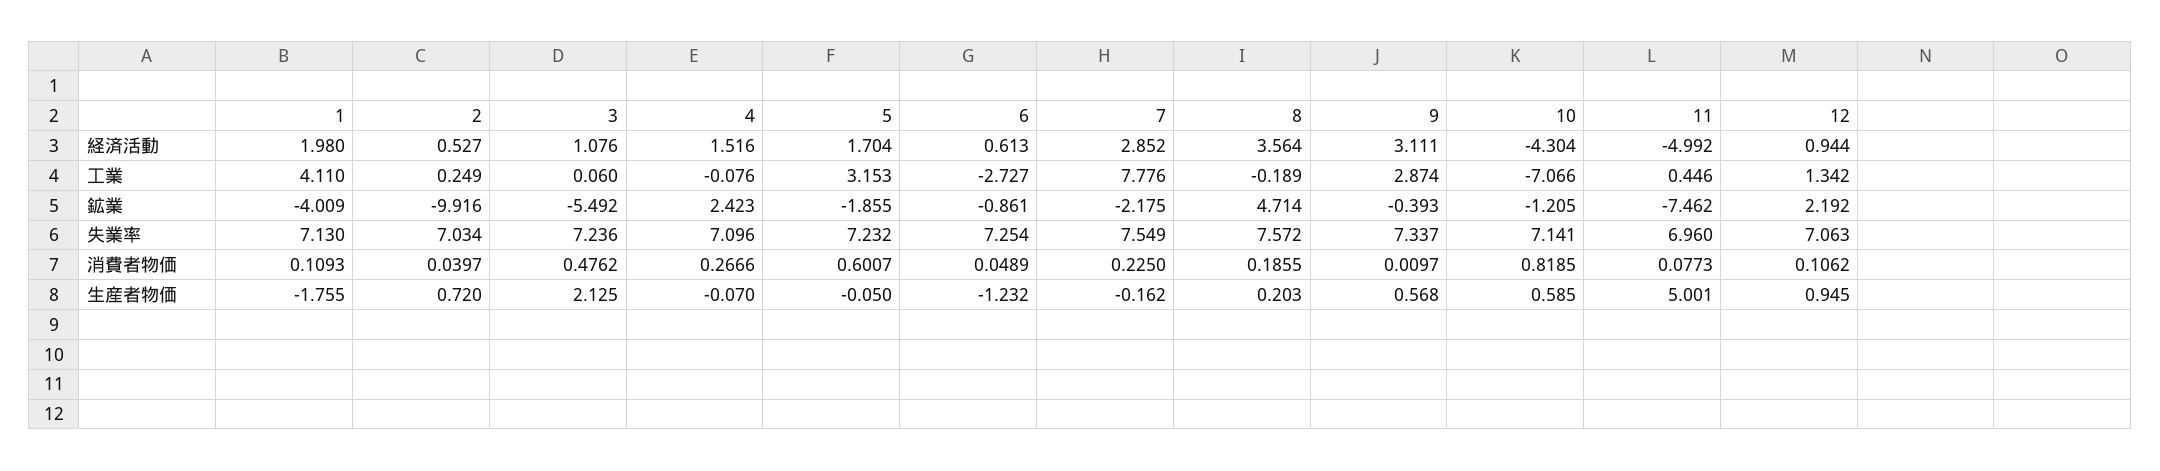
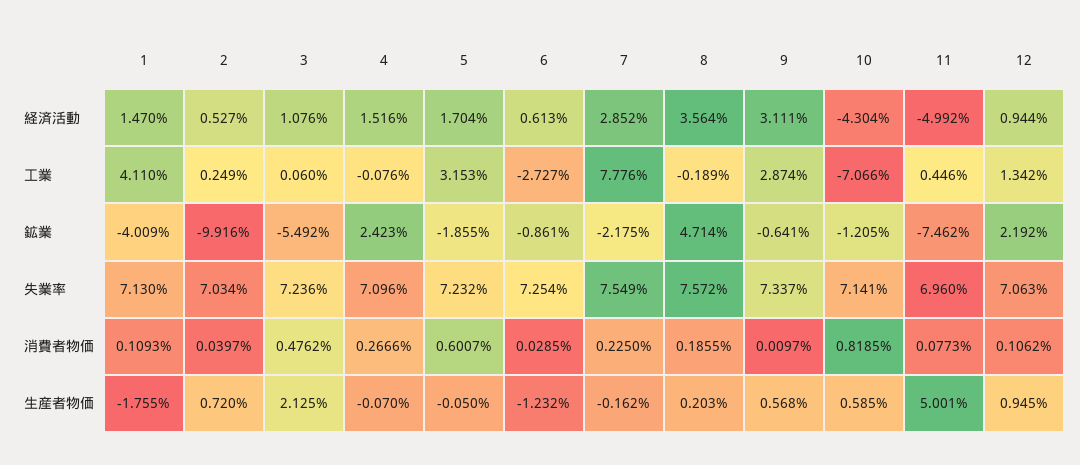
  {
    "1": {
-     "経済活動": 1.98,
+     "経済活動": 1.47,
      "工業": 4.11,
      "鉱業": -4.009,
      "失業率": 7.13,
      "消費者物価": 0.1093,
      "生産者物価": -1.755
    },
    "2": {
      "経済活動": 0.527,
      "工業": 0.249,
      "鉱業": -9.916,
      "失業率": 7.034,
      "消費者物価": 0.0397,
      "生産者物価": 0.72
    },
    "3": {
      "経済活動": 1.076,
      "工業": 0.06,
      "鉱業": -5.492,
      "失業率": 7.236,
      "消費者物価": 0.4762,
      "生産者物価": 2.125
    },
    "4": {
      "経済活動": 1.516,
      "工業": -0.076,
      "鉱業": 2.423,
      "失業率": 7.096,
      "消費者物価": 0.2666,
      "生産者物価": -0.07
    },
    "5": {
      "経済活動": 1.704,
      "工業": 3.153,
      "鉱業": -1.855,
      "失業率": 7.232,
      "消費者物価": 0.6007,
      "生産者物価": -0.05
    },
    "6": {
      "経済活動": 0.613,
      "工業": -2.727,
      "鉱業": -0.861,
      "失業率": 7.254,
-     "消費者物価": 0.0489,
+     "消費者物価": 0.0285,
      "生産者物価": -1.232
    },
    "7": {
      "経済活動": 2.852,
      "工業": 7.776,
      "鉱業": -2.175,
      "失業率": 7.549,
      "消費者物価": 0.225,
      "生産者物価": -0.162
    },
    "8": {
      "経済活動": 3.564,
      "工業": -0.189,
      "鉱業": 4.714,
      "失業率": 7.572,
      "消費者物価": 0.1855,
      "生産者物価": 0.203
    },
    "9": {
      "経済活動": 3.111,
      "工業": 2.874,
-     "鉱業": -0.393,
+     "鉱業": -0.641,
      "失業率": 7.337,
      "消費者物価": 0.0097,
      "生産者物価": 0.568
    },
    "10": {
      "経済活動": -4.304,
      "工業": -7.066,
      "鉱業": -1.205,
      "失業率": 7.141,
      "消費者物価": 0.8185,
      "生産者物価": 0.585
    },
    "11": {
      "経済活動": -4.992,
      "工業": 0.446,
      "鉱業": -7.462,
      "失業率": 6.96,
      "消費者物価": 0.0773,
      "生産者物価": 5.001
    },
    "12": {
      "経済活動": 0.944,
      "工業": 1.342,
      "鉱業": 2.192,
      "失業率": 7.063,
      "消費者物価": 0.1062,
      "生産者物価": 0.945
    }
  }

